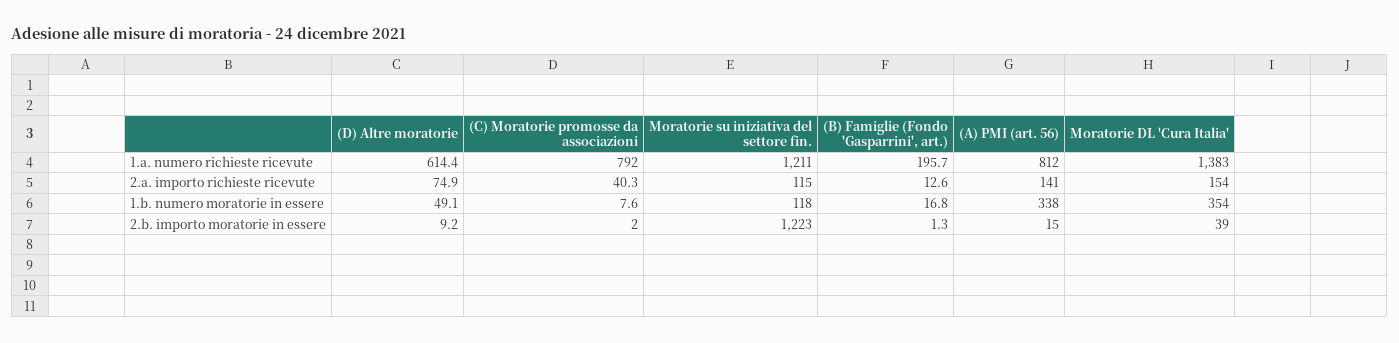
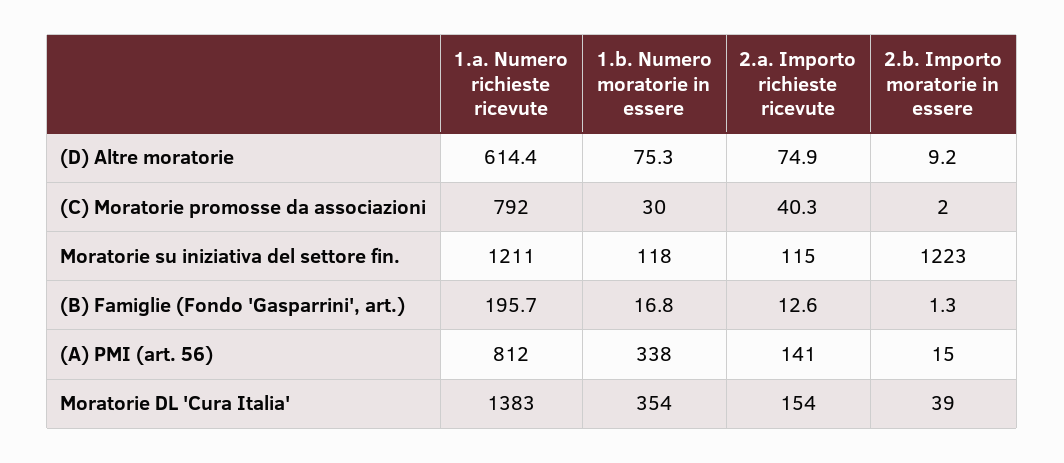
  {
    "(D) Altre moratorie": {
      "1.a. numero richieste ricevute": 614.4,
      "2.a. importo richieste ricevute": 74.9,
-     "1.b. numero moratorie in essere": 49.1,
+     "1.b. numero moratorie in essere": 75.3,
      "2.b. importo moratorie in essere": 9.2
    },
    "(C) Moratorie promosse da associazioni": {
      "1.a. numero richieste ricevute": 792,
      "2.a. importo richieste ricevute": 40.3,
-     "1.b. numero moratorie in essere": 7.6,
+     "1.b. numero moratorie in essere": 30,
      "2.b. importo moratorie in essere": 2
    },
    "Moratorie su iniziativa del settore fin.": {
      "1.a. numero richieste ricevute": 1211,
      "2.a. importo richieste ricevute": 115,
      "1.b. numero moratorie in essere": 118,
      "2.b. importo moratorie in essere": 1223
    },
    "(B) Famiglie (Fondo 'Gasparrini', art.)": {
      "1.a. numero richieste ricevute": 195.7,
      "2.a. importo richieste ricevute": 12.6,
      "1.b. numero moratorie in essere": 16.8,
      "2.b. importo moratorie in essere": 1.3
    },
    "(A) PMI (art. 56)": {
      "1.a. numero richieste ricevute": 812,
      "2.a. importo richieste ricevute": 141,
      "1.b. numero moratorie in essere": 338,
      "2.b. importo moratorie in essere": 15
    },
    "Moratorie DL 'Cura Italia'": {
      "1.a. numero richieste ricevute": 1383,
      "2.a. importo richieste ricevute": 154,
      "1.b. numero moratorie in essere": 354,
      "2.b. importo moratorie in essere": 39
    }
  }

